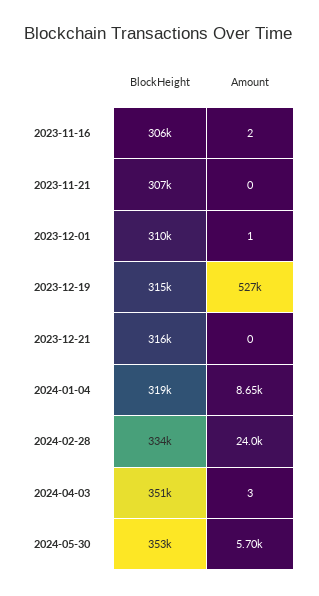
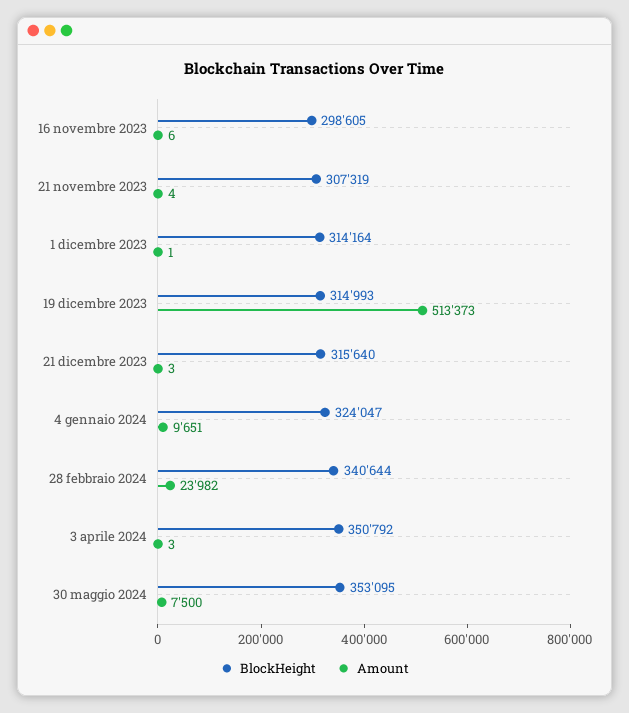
  {
    "BlockHeight": {
-     "2023-11-16": 306000,
+     "2023-11-16": 298605,
      "2023-11-21": 307319,
-     "2023-12-01": 310000,
+     "2023-12-01": 314164,
      "2023-12-19": 314993,
      "2023-12-21": 315640,
-     "2024-01-04": 319000,
+     "2024-01-04": 324047,
-     "2024-02-28": 334000,
+     "2024-02-28": 340644,
      "2024-04-03": 350792,
      "2024-05-30": 353095
    },
    "Amount": {
-     "2023-11-16": 2,
+     "2023-11-16": 6,
-     "2023-11-21": 0,
+     "2023-11-21": 4,
      "2023-12-01": 1,
-     "2023-12-19": 527000,
+     "2023-12-19": 513373,
-     "2023-12-21": 0,
+     "2023-12-21": 3,
-     "2024-01-04": 8650,
+     "2024-01-04": 9651,
      "2024-02-28": 23982,
      "2024-04-03": 3,
-     "2024-05-30": 5700
+     "2024-05-30": 7500
    }
  }

